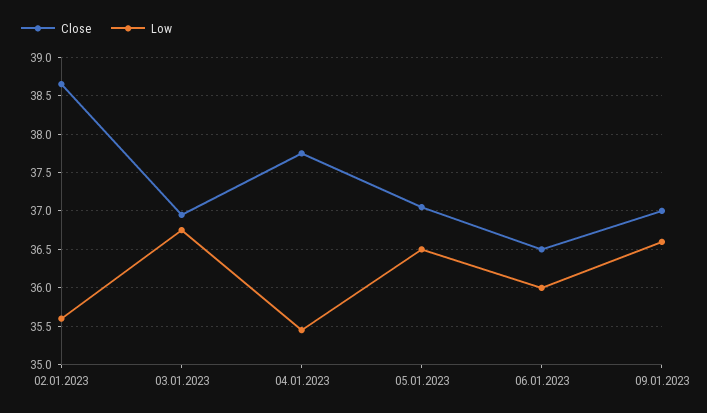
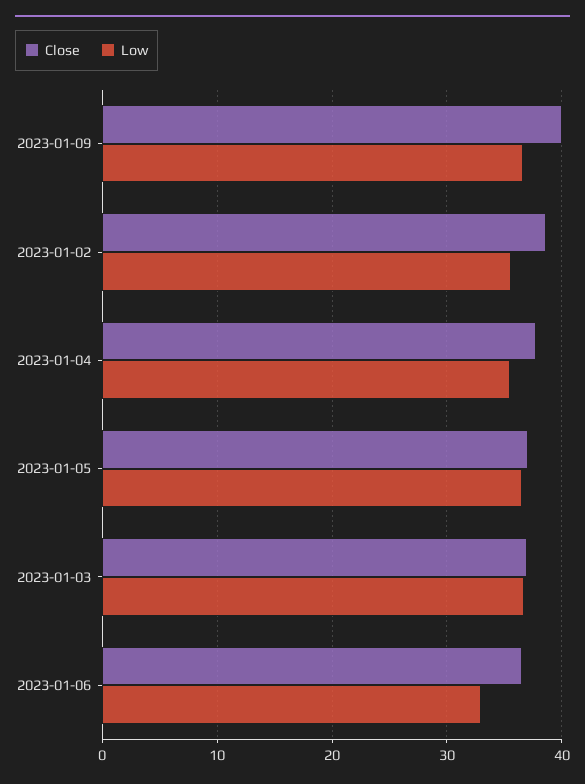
  {
    "Close": {
      "02.01.2023": 38.7,
      "03.01.2023": 37,
      "04.01.2023": 37.8,
      "05.01.2023": 37.1,
      "06.01.2023": 36.5,
-     "09.01.2023": 37
+     "09.01.2023": 40
    },
    "Low": {
      "02.01.2023": 35.6,
      "03.01.2023": 36.8,
      "04.01.2023": 35.5,
      "05.01.2023": 36.5,
-     "06.01.2023": 36,
+     "06.01.2023": 33,
      "09.01.2023": 36.6
    }
  }

